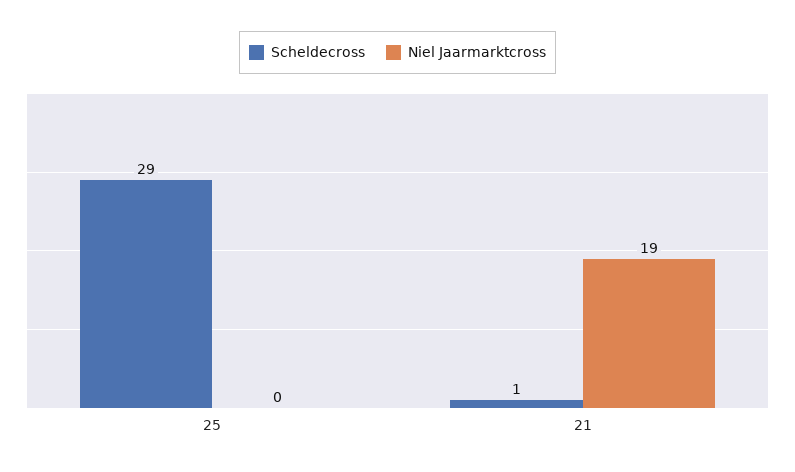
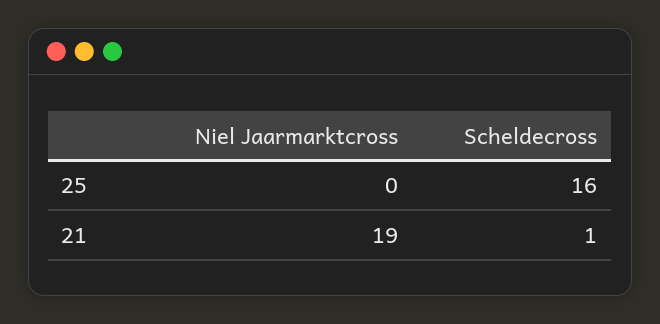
  {
    "Scheldecross": {
-     "25": 29,
+     "25": 16,
      "21": 1
    },
    "Niel Jaarmarktcross": {
      "25": 0,
      "21": 19
    }
  }

